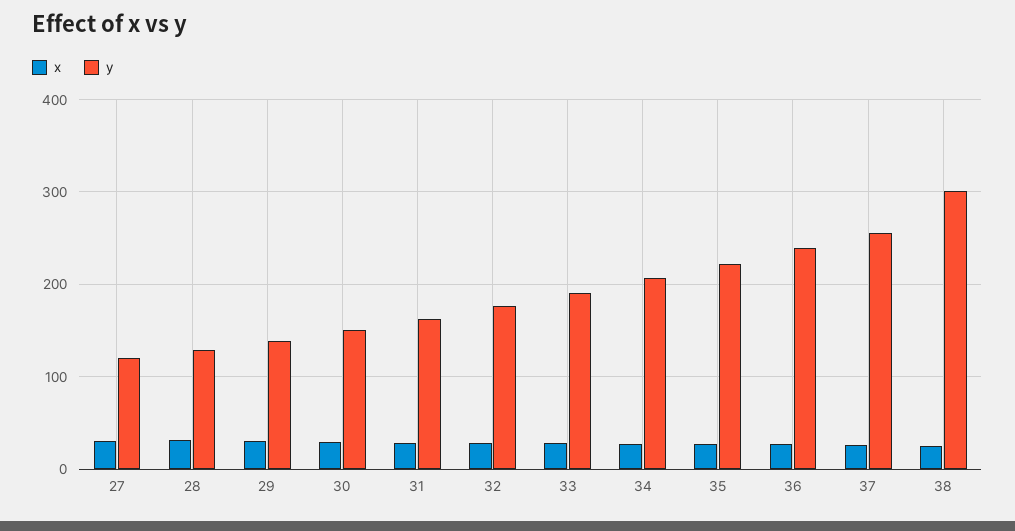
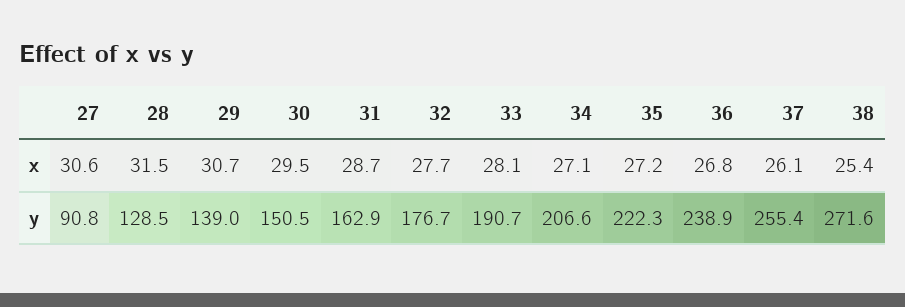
  {
    "x": {
      "27": 30.6,
      "28": 31.5,
      "29": 30.7,
      "30": 29.5,
      "31": 28.7,
      "32": 27.7,
      "33": 28.1,
      "34": 27.1,
      "35": 27.2,
      "36": 26.8,
      "37": 26.1,
      "38": 25.4
    },
    "y": {
-     "27": 120,
+     "27": 90.8,
      "28": 128.5,
      "29": 139,
      "30": 150.5,
      "31": 162.9,
      "32": 176.7,
      "33": 190.7,
      "34": 206.6,
      "35": 222.3,
      "36": 238.9,
      "37": 255.4,
-     "38": 300
+     "38": 271.6
    }
  }

